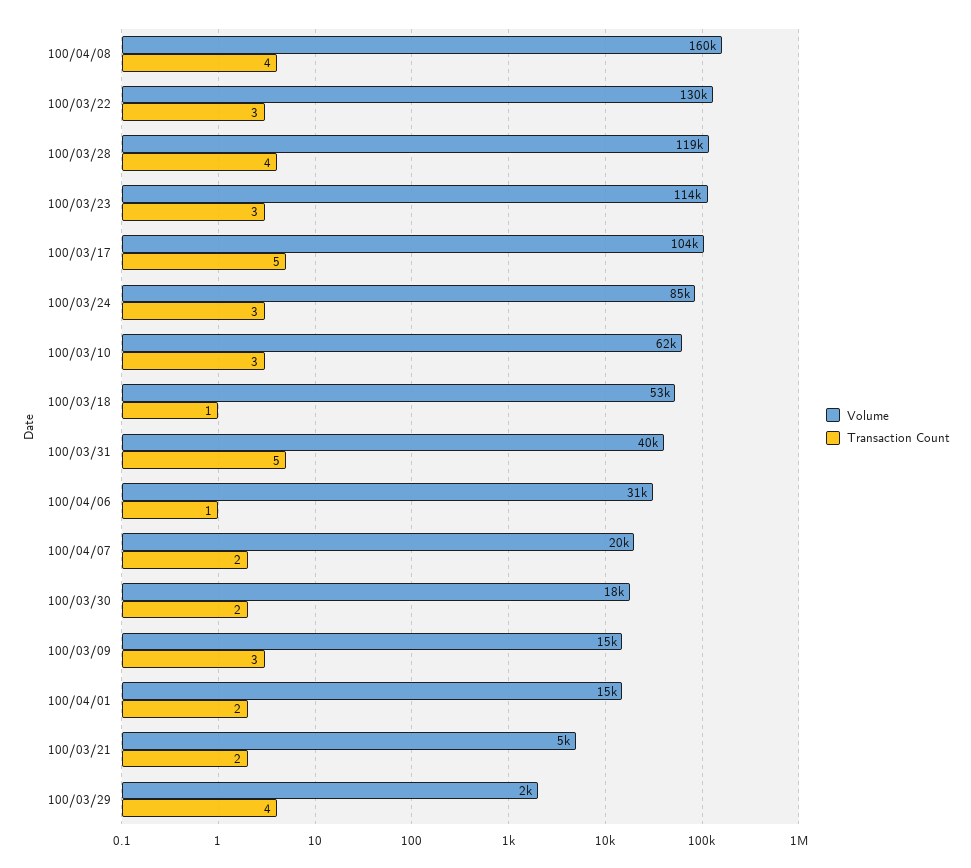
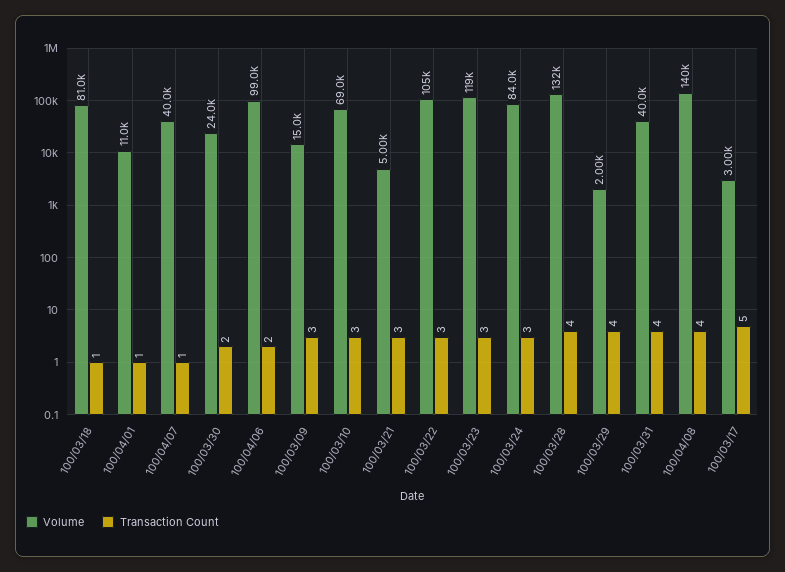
  {
    "Volume": {
-     "100/04/08": 160000,
+     "100/04/08": 140000,
-     "100/03/22": 130000,
+     "100/03/22": 105000,
-     "100/03/28": 119000,
+     "100/03/28": 132000,
-     "100/03/23": 114000,
+     "100/03/23": 119000,
-     "100/03/17": 104000,
+     "100/03/17": 3000,
-     "100/03/24": 85000,
+     "100/03/24": 84000,
-     "100/03/10": 62000,
+     "100/03/10": 69000,
-     "100/03/18": 53000,
+     "100/03/18": 81000,
      "100/03/31": 40000,
-     "100/04/06": 31000,
+     "100/04/06": 99000,
-     "100/04/07": 20000,
+     "100/04/07": 40000,
-     "100/03/30": 18000,
+     "100/03/30": 24000,
      "100/03/09": 15000,
-     "100/04/01": 15000,
+     "100/04/01": 11000,
      "100/03/21": 5000,
      "100/03/29": 2000
    },
    "Transaction Count": {
      "100/04/08": 4,
      "100/03/22": 3,
      "100/03/28": 4,
      "100/03/23": 3,
      "100/03/17": 5,
      "100/03/24": 3,
      "100/03/10": 3,
      "100/03/18": 1,
-     "100/03/31": 5,
+     "100/03/31": 4,
-     "100/04/06": 1,
+     "100/04/06": 2,
-     "100/04/07": 2,
+     "100/04/07": 1,
      "100/03/30": 2,
      "100/03/09": 3,
-     "100/04/01": 2,
+     "100/04/01": 1,
-     "100/03/21": 2,
+     "100/03/21": 3,
      "100/03/29": 4
    }
  }

